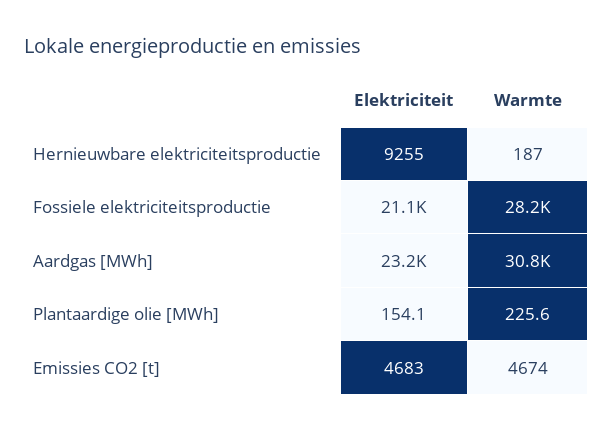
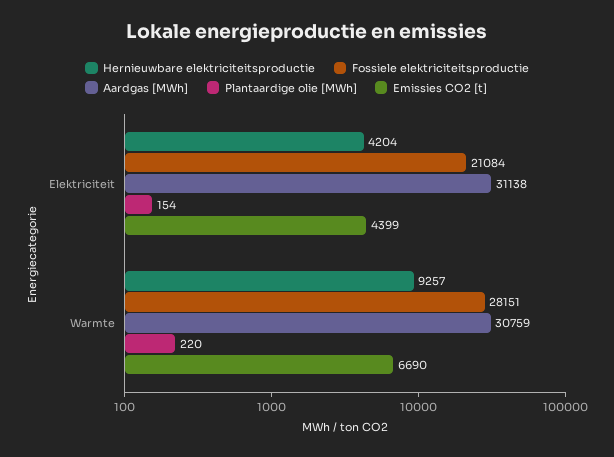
  {
    "Hernieuwbare elektriciteitsproductie": {
-     "Elektriciteit": 9255,
+     "Elektriciteit": 4204,
-     "Warmte": 187
+     "Warmte": 9257
    },
    "Fossiele elektriciteitsproductie": {
      "Elektriciteit": 21084,
      "Warmte": 28151
    },
    "Aardgas [MWh]": {
-     "Elektriciteit": 23200,
+     "Elektriciteit": 31138,
      "Warmte": 30759
    },
    "Plantaardige olie [MWh]": {
      "Elektriciteit": 154.1,
-     "Warmte": 225.6
+     "Warmte": 220
    },
    "Emissies CO2 [t]": {
-     "Elektriciteit": 4683,
+     "Elektriciteit": 4399,
-     "Warmte": 4674
+     "Warmte": 6690
    }
  }

